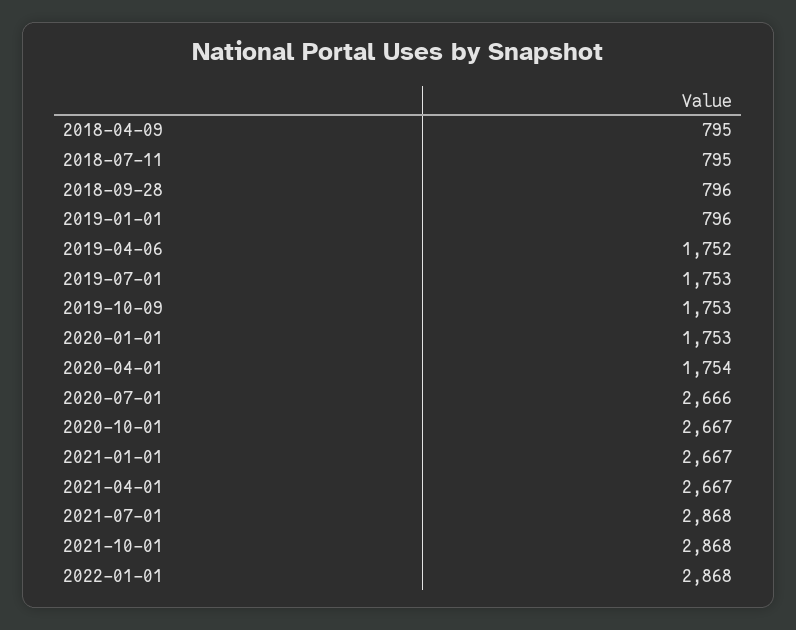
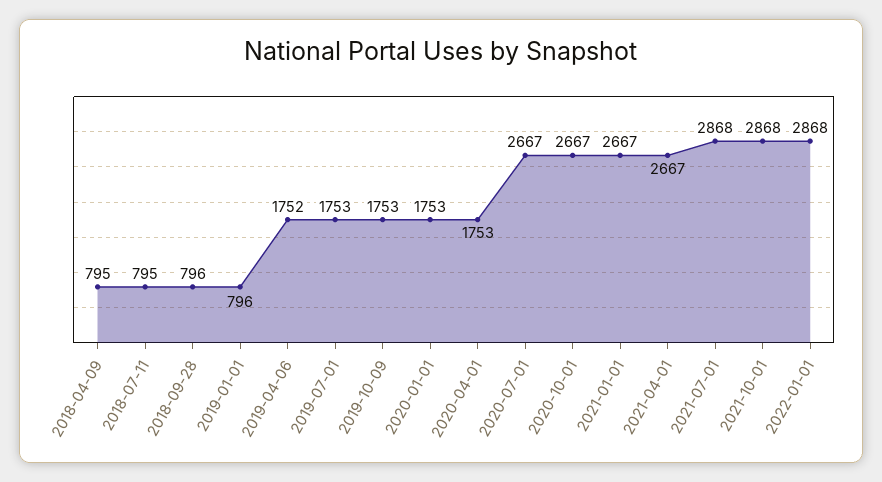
  {
    "2018-04-09": 795,
    "2018-07-11": 795,
    "2018-09-28": 796,
    "2019-01-01": 796,
    "2019-04-06": 1752,
    "2019-07-01": 1753,
    "2019-10-09": 1753,
    "2020-01-01": 1753,
-   "2020-04-01": 1754,
+   "2020-04-01": 1753,
-   "2020-07-01": 2666,
+   "2020-07-01": 2667,
    "2020-10-01": 2667,
    "2021-01-01": 2667,
    "2021-04-01": 2667,
    "2021-07-01": 2868,
    "2021-10-01": 2868,
    "2022-01-01": 2868
  }

